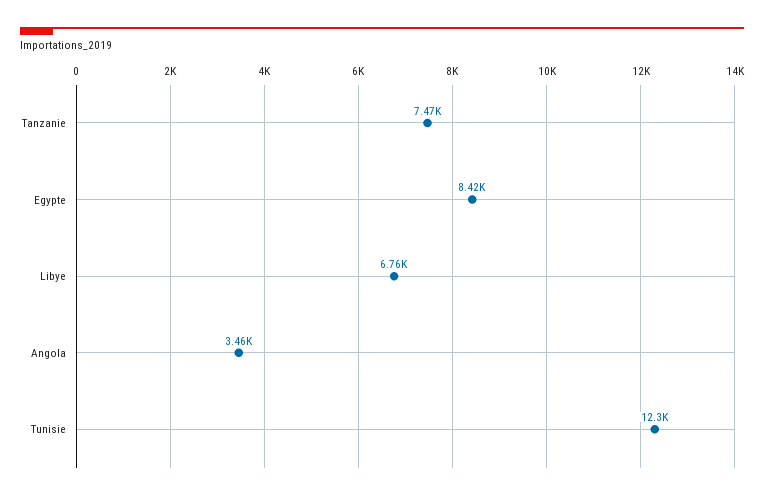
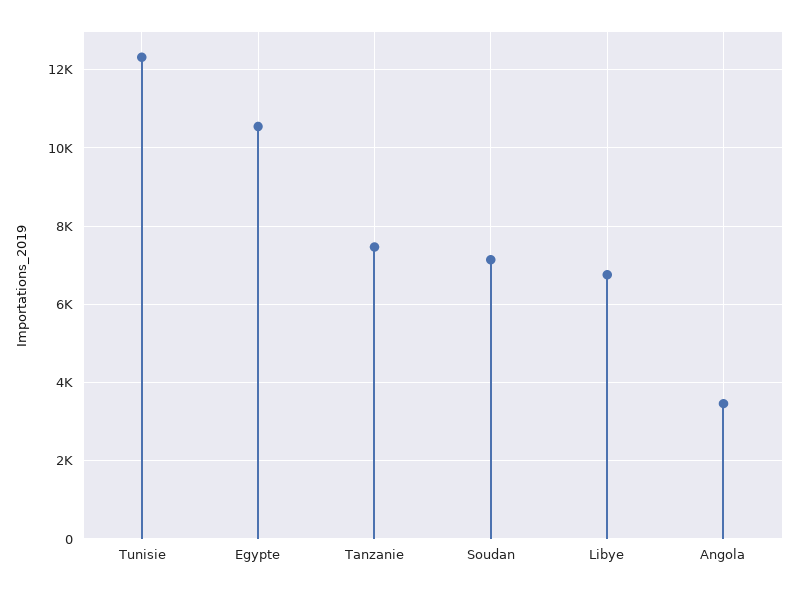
  {
    "Tanzanie": 7470,
-   "Egypte": 8420,
+   "Egypte": 10600,
    "Libye": 6760,
    "Angola": 3460,
-   "Tunisie": 12300
+   "Tunisie": 12300,
+   "Soudan": 7200
  }

